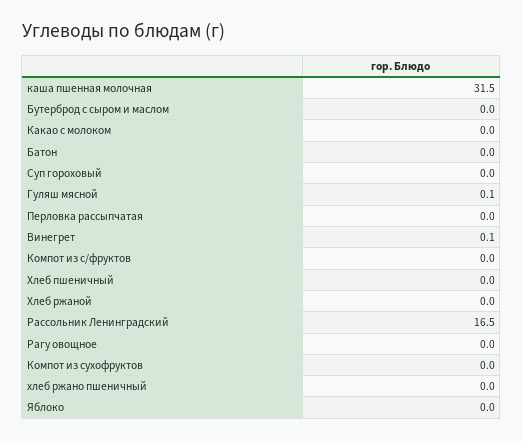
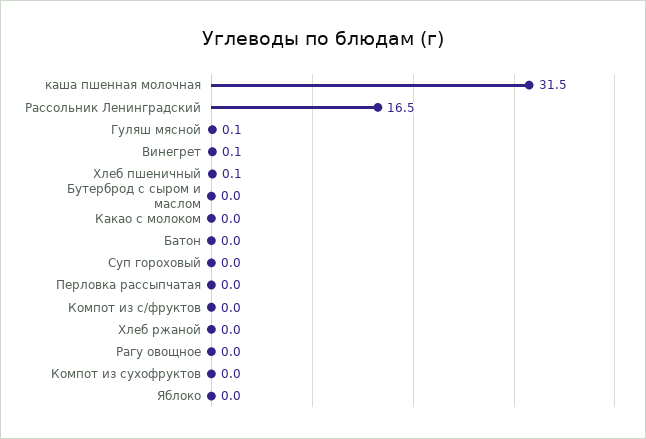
  {
    "каша пшенная молочная": 31.5,
    "Бутерброд с сыром и маслом": 0,
    "Какао с молоком": 0,
    "Батон": 0,
    "Суп гороховый": 0,
    "Гуляш мясной": 0.1,
    "Перловка рассыпчатая": 0,
    "Винегрет": 0.1,
    "Компот из с/фруктов": 0,
-   "Хлеб пшеничный": 0,
+   "Хлеб пшеничный": 0.1,
    "Хлеб ржаной": 0,
    "Рассольник Ленинградский": 16.5,
    "Рагу овощное": 0,
    "Компот из сухофруктов": 0,
-   "хлеб ржано пшеничный": 0,
    "Яблоко": 0
  }

